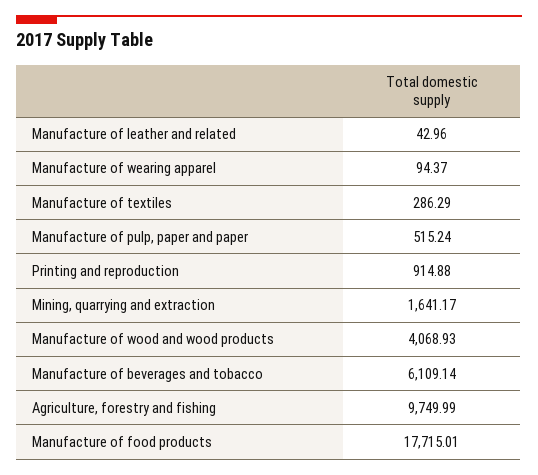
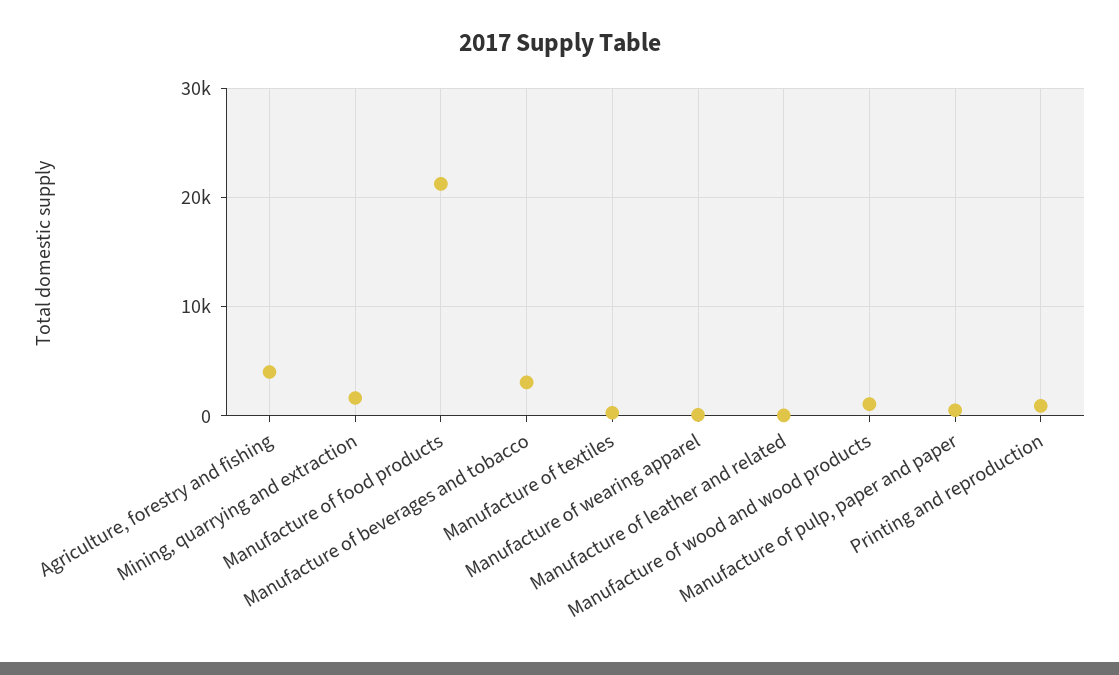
  {
    "Manufacture of leather and related": 42.96,
    "Manufacture of wearing apparel": 94.37,
    "Manufacture of textiles": 286.29,
    "Manufacture of pulp, paper and paper": 515.24,
    "Printing and reproduction": 914.88,
    "Mining, quarrying and extraction": 1641.17,
-   "Manufacture of wood and wood products": 4068.93,
+   "Manufacture of wood and wood products": 1000,
-   "Manufacture of beverages and tobacco": 6109.14,
+   "Manufacture of beverages and tobacco": 3000,
-   "Agriculture, forestry and fishing": 9749.99,
+   "Agriculture, forestry and fishing": 4000,
-   "Manufacture of food products": 17715.01
+   "Manufacture of food products": 21000
  }

